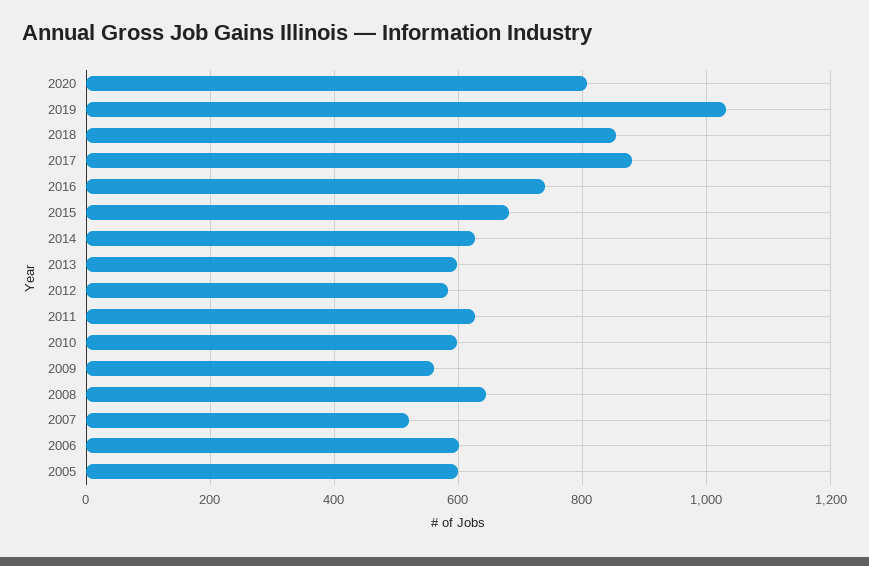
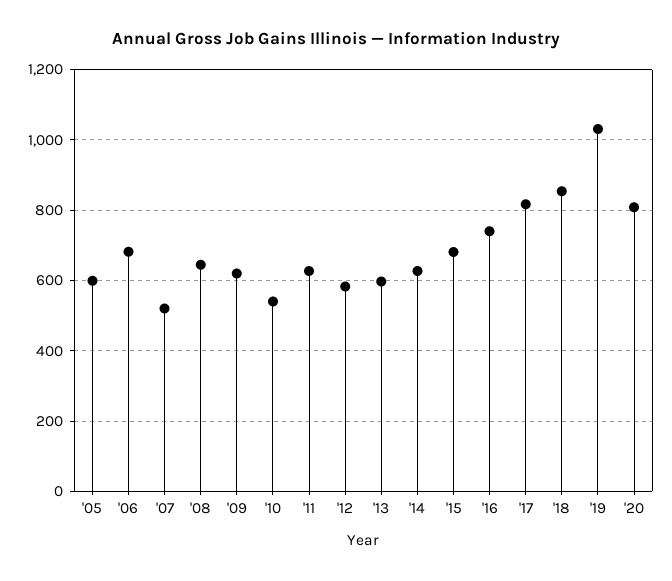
  {
    "2020": 800,
    "2019": 1040,
    "2018": 860,
-   "2017": 880,
+   "2017": 820,
    "2016": 740,
    "2015": 680,
    "2014": 620,
    "2013": 600,
    "2012": 580,
    "2011": 620,
-   "2010": 600,
+   "2010": 540,
-   "2009": 560,
+   "2009": 620,
    "2008": 640,
    "2007": 520,
-   "2006": 600,
+   "2006": 680,
    "2005": 600
  }

